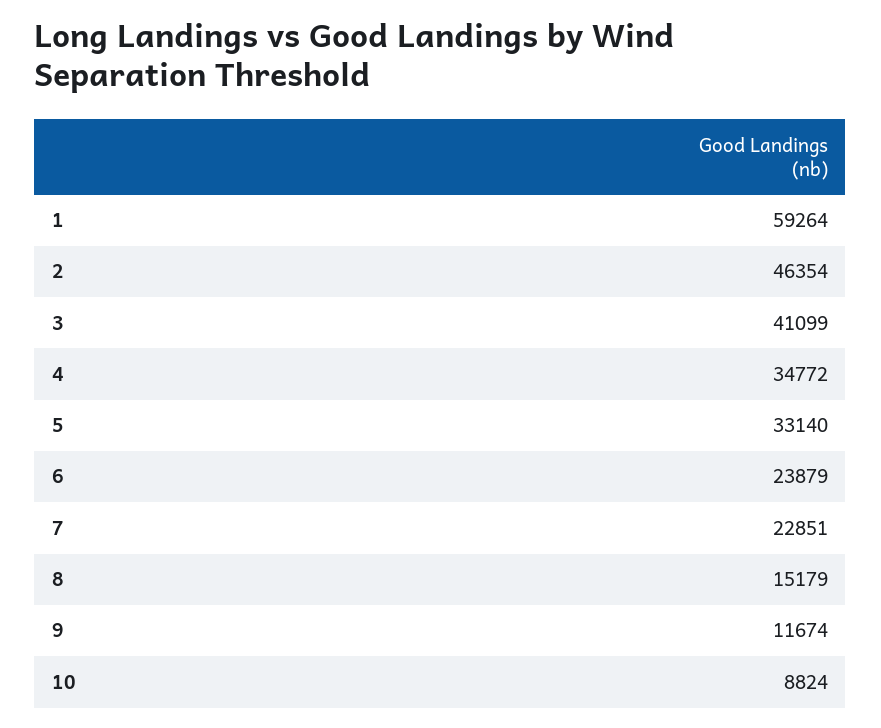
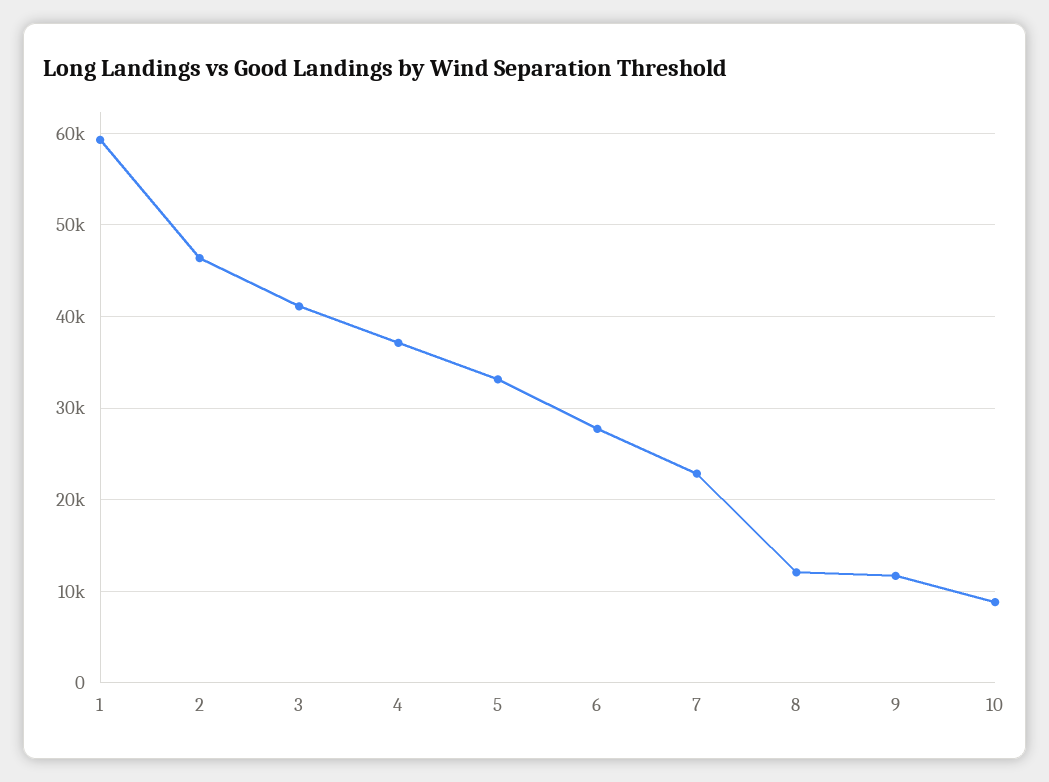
  {
    "1": 59264,
    "2": 46354,
    "3": 41099,
-   "4": 34772,
+   "4": 37000,
    "5": 33140,
-   "6": 23879,
+   "6": 28000,
    "7": 22851,
-   "8": 15179,
+   "8": 12000,
    "9": 11674,
    "10": 8824
  }

